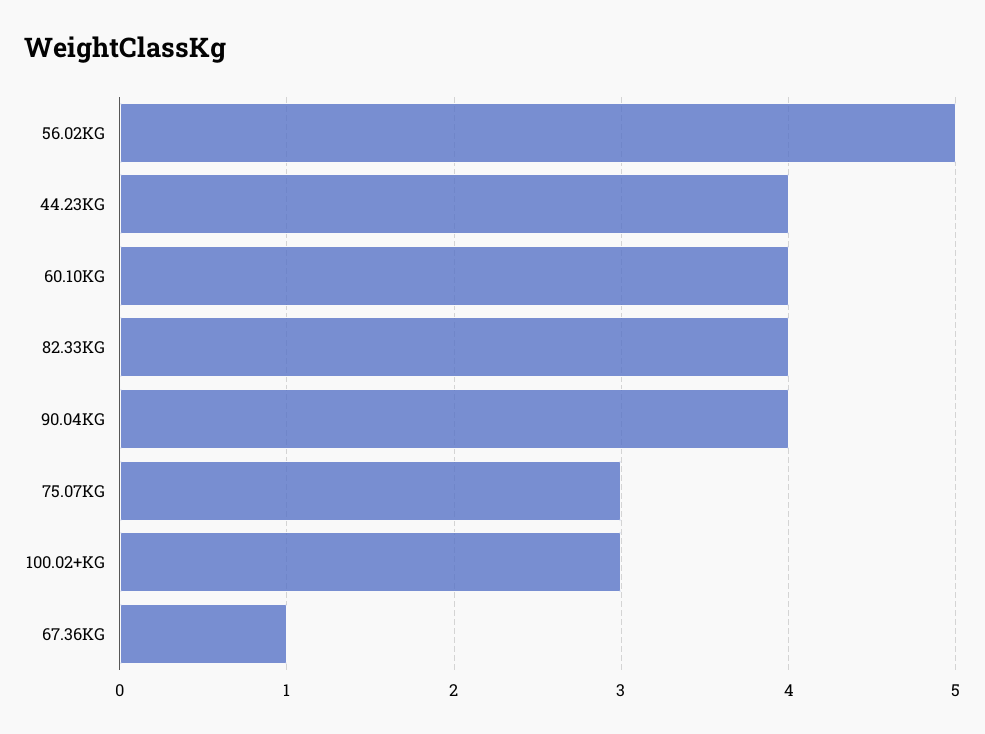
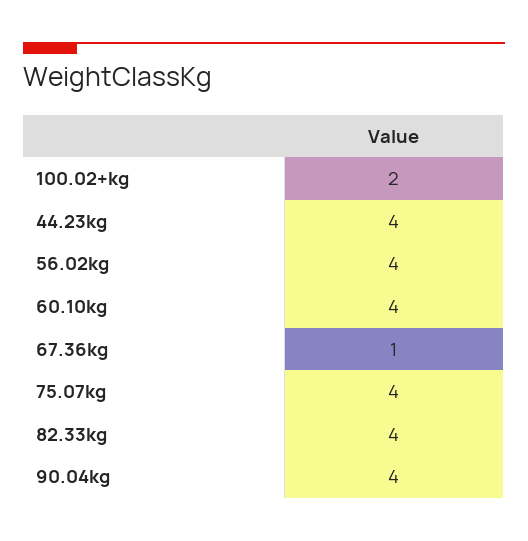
  {
-   "56.02KG": 5,
+   "56.02KG": 4,
    "44.23KG": 4,
    "60.10KG": 4,
    "82.33KG": 4,
    "90.04KG": 4,
-   "75.07KG": 3,
+   "75.07KG": 4,
-   "100.02+KG": 3,
+   "100.02+KG": 2,
    "67.36KG": 1
  }

